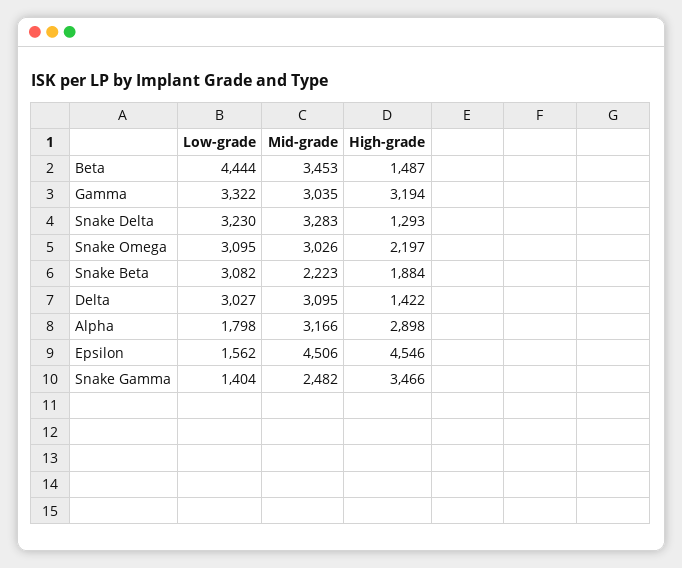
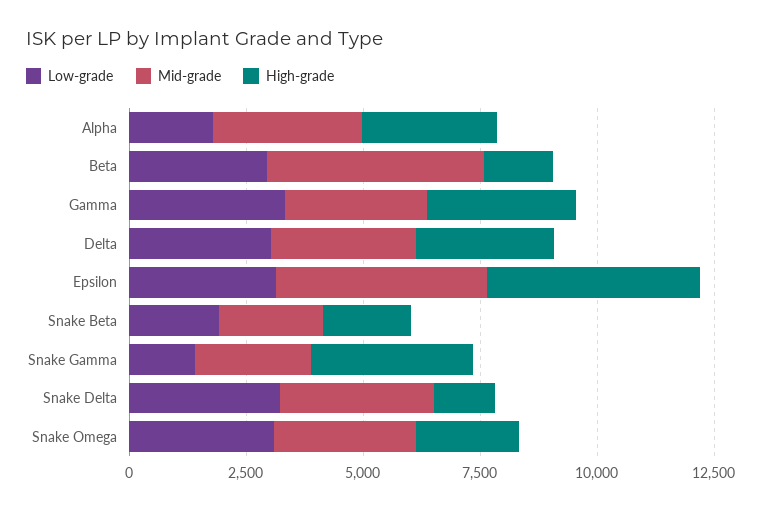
  {
    "Low-grade": {
-     "Beta": 4444,
+     "Beta": 3000,
      "Gamma": 3322,
      "Snake Delta": 3230,
      "Snake Omega": 3095,
-     "Snake Beta": 3082,
+     "Snake Beta": 2000,
      "Delta": 3027,
      "Alpha": 1798,
-     "Epsilon": 1562,
+     "Epsilon": 3000,
      "Snake Gamma": 1404
    },
    "Mid-grade": {
-     "Beta": 3453,
+     "Beta": 4500,
      "Gamma": 3035,
      "Snake Delta": 3283,
      "Snake Omega": 3026,
      "Snake Beta": 2223,
      "Delta": 3095,
      "Alpha": 3166,
      "Epsilon": 4506,
      "Snake Gamma": 2482
    },
    "High-grade": {
      "Beta": 1487,
      "Gamma": 3194,
      "Snake Delta": 1293,
      "Snake Omega": 2197,
      "Snake Beta": 1884,
-     "Delta": 1422,
+     "Delta": 3000,
      "Alpha": 2898,
      "Epsilon": 4546,
      "Snake Gamma": 3466
    }
  }

